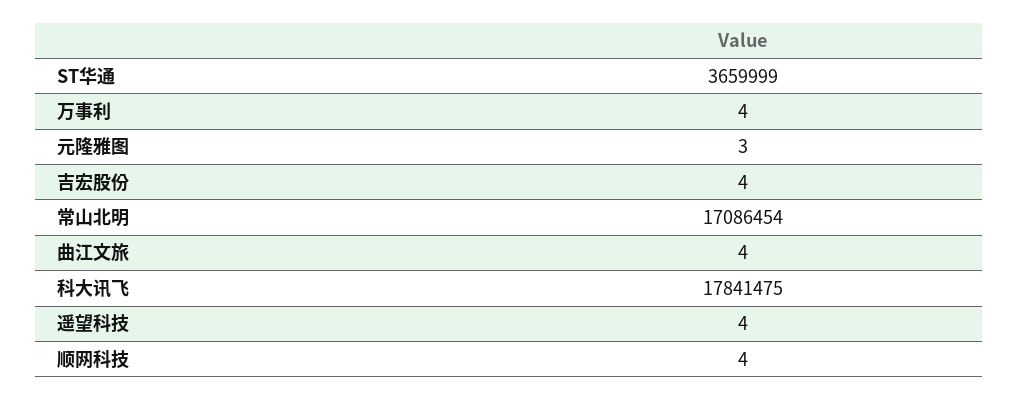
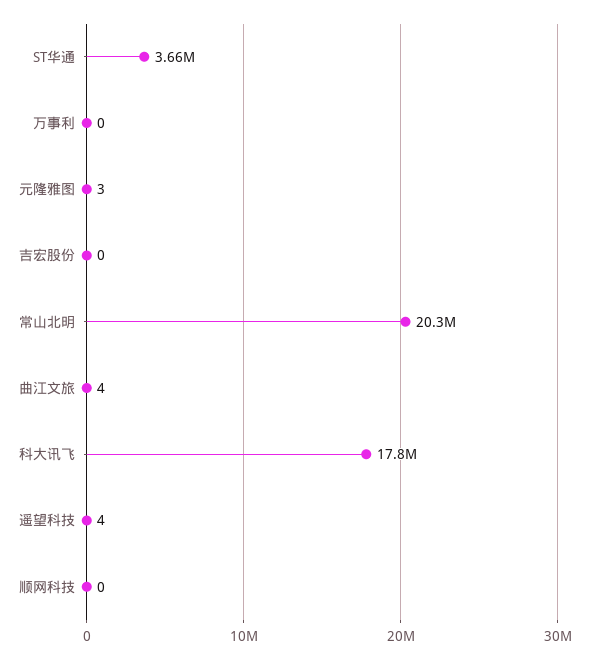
  {
    "ST华通": 3659999,
-   "万事利": 4,
+   "万事利": 0,
    "元隆雅图": 3,
-   "吉宏股份": 4,
+   "吉宏股份": 0,
-   "常山北明": 17086454,
+   "常山北明": 20300000,
    "曲江文旅": 4,
    "科大讯飞": 17841475,
    "遥望科技": 4,
-   "顺网科技": 4
+   "顺网科技": 0
  }

